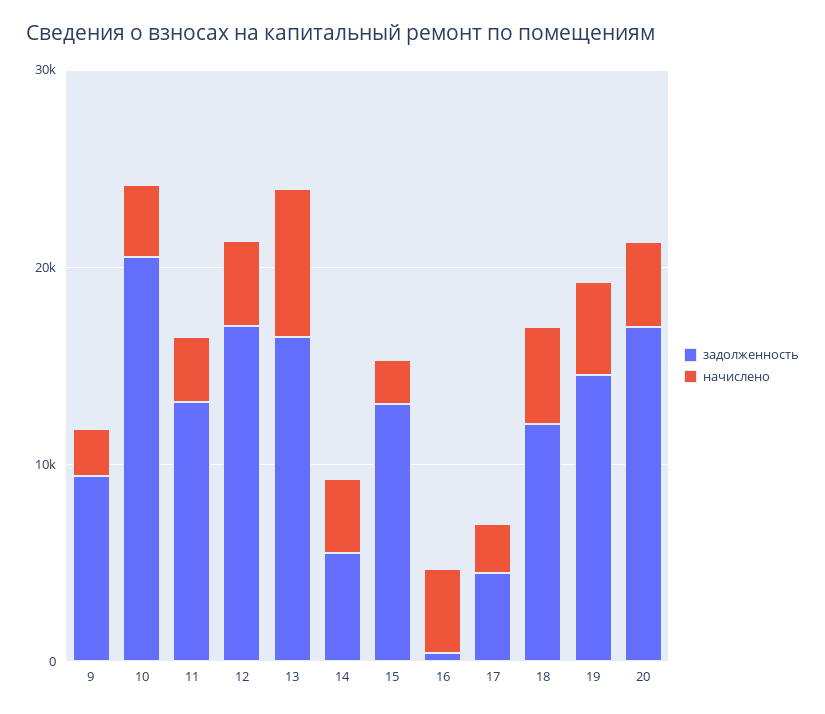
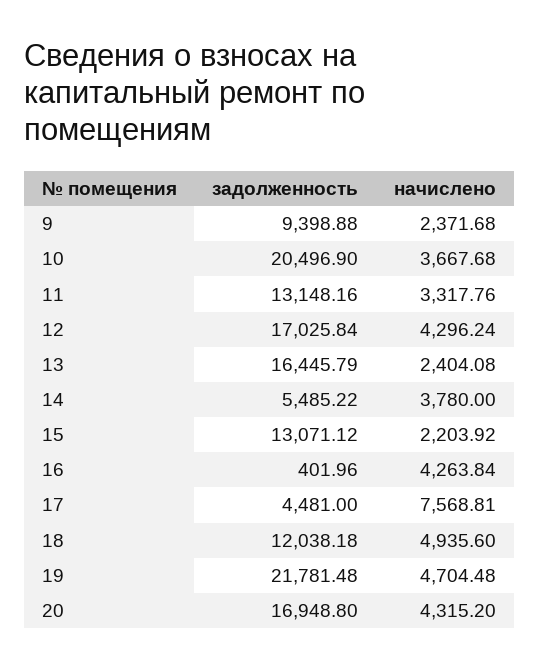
  {
    "задолженность": {
      "9": 9398.88,
      "10": 20496.9,
      "11": 13148.16,
      "12": 17025.84,
      "13": 16445.79,
      "14": 5485.22,
      "15": 13071.12,
      "16": 401.96,
      "17": 4481,
      "18": 12038.18,
-     "19": 14000,
+     "19": 21781.48,
      "20": 16948.8
    },
    "начислено": {
      "9": 2371.68,
      "10": 3667.68,
      "11": 3317.76,
      "12": 4296.24,
-     "13": 8000,
+     "13": 2404.08,
      "14": 3780,
      "15": 2203.92,
      "16": 4263.84,
-     "17": 2000,
+     "17": 7568.81,
      "18": 4935.6,
      "19": 4704.48,
      "20": 4315.2
    }
  }

